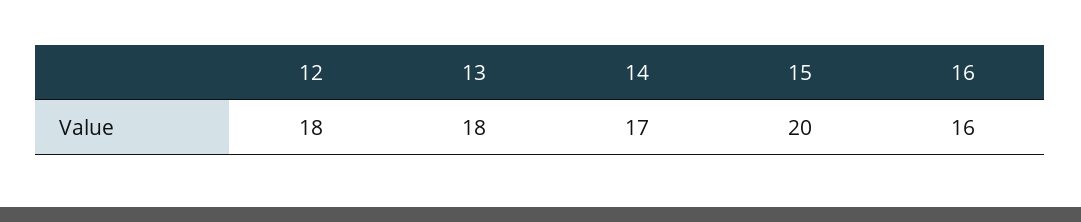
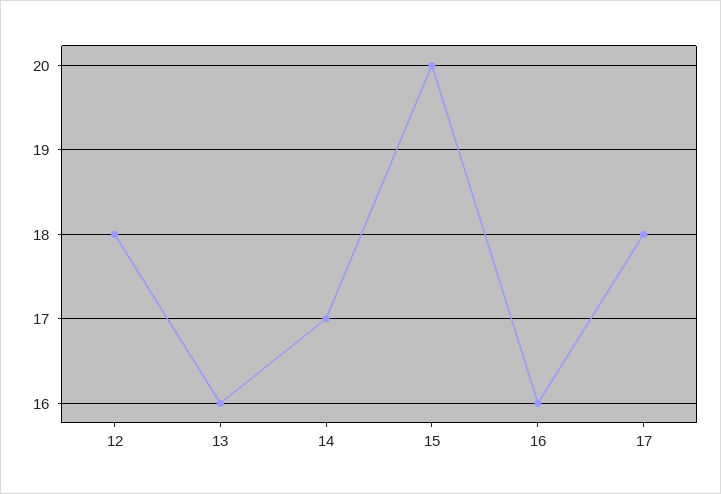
  {
    "12": 18,
-   "13": 18,
+   "13": 16,
    "14": 17,
    "15": 20,
-   "16": 16
+   "16": 16,
+   "17": 18
  }

